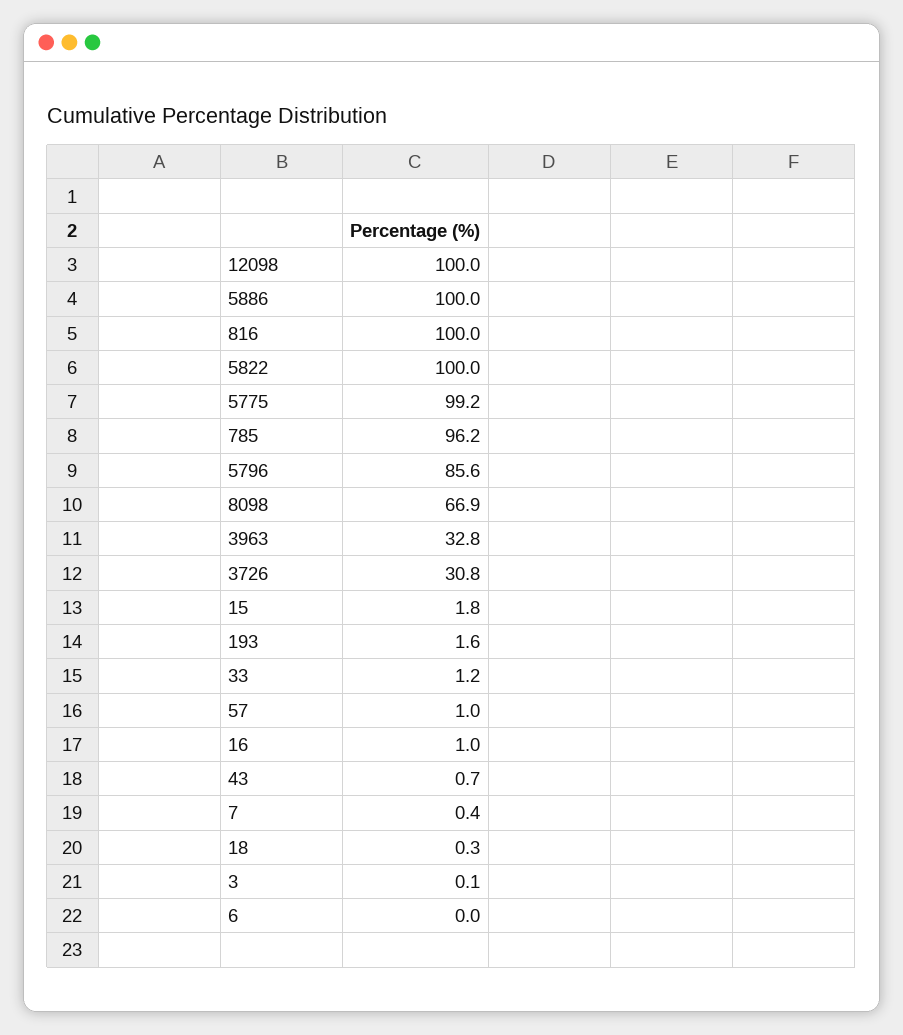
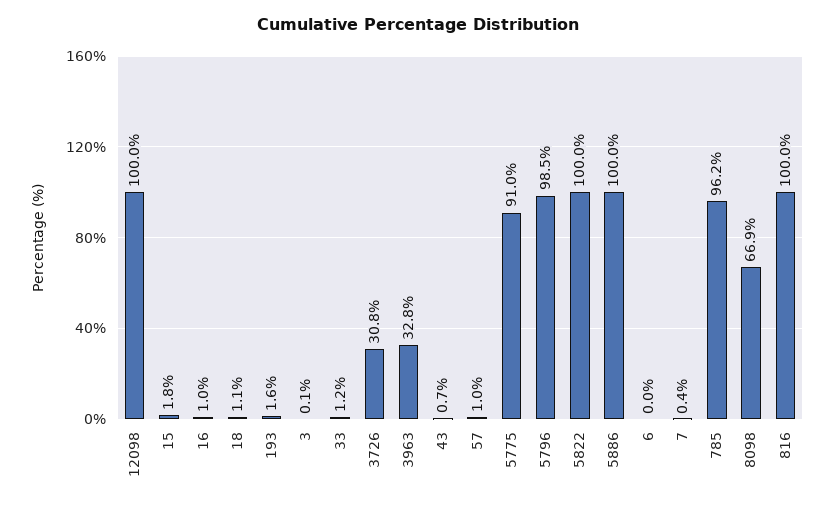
  {
    "12098": 100,
    "5886": 100,
    "816": 100,
    "5822": 100,
-   "5775": 99.2,
+   "5775": 91,
    "785": 96.2,
-   "5796": 85.6,
+   "5796": 98.5,
    "8098": 66.9,
    "3963": 32.8,
    "3726": 30.8,
    "15": 1.8,
    "193": 1.6,
    "33": 1.2,
    "57": 1,
    "16": 1,
    "43": 0.7,
    "7": 0.4,
-   "18": 0.3,
+   "18": 1.1,
    "3": 0.1,
    "6": 0
  }

